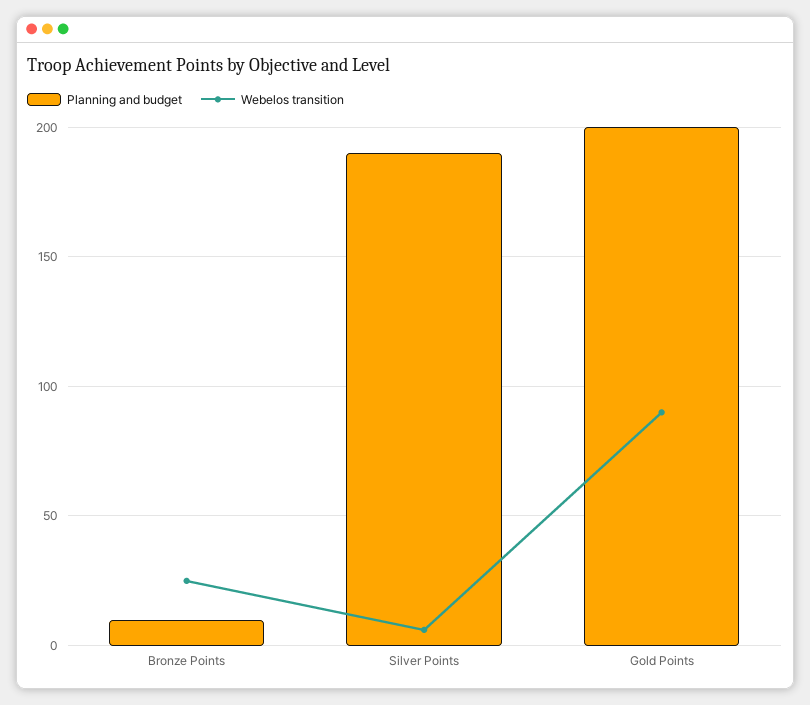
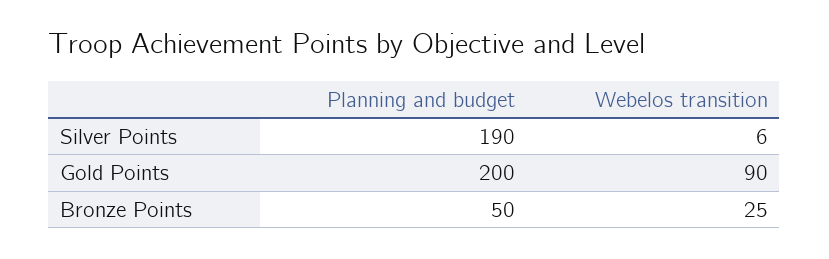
  {
    "Planning and budget": {
-     "Bronze Points": 10,
+     "Bronze Points": 50,
      "Silver Points": 190,
      "Gold Points": 200
    },
    "Webelos transition": {
      "Bronze Points": 25,
      "Silver Points": 6,
      "Gold Points": 90
    }
  }

